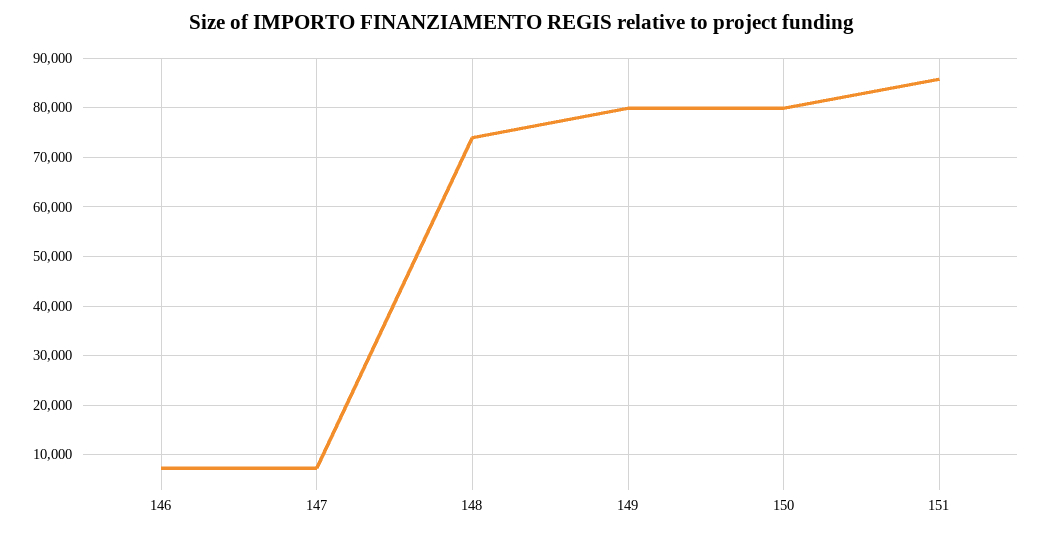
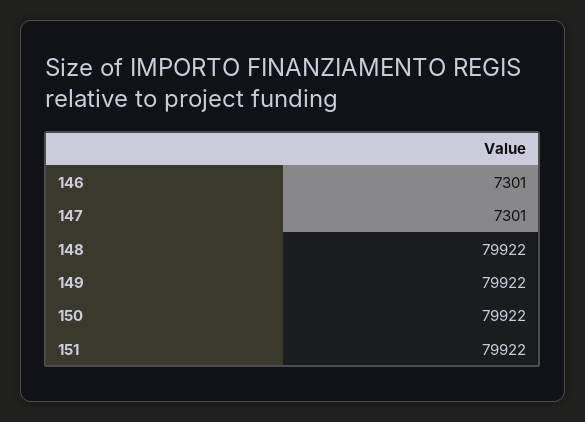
  {
    "146": 7301,
    "147": 7301,
-   "148": 74000,
+   "148": 79922,
    "149": 79922,
    "150": 79922,
-   "151": 86000
+   "151": 79922
  }

